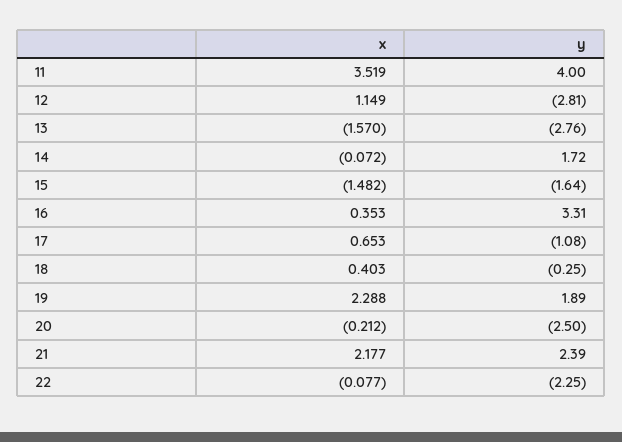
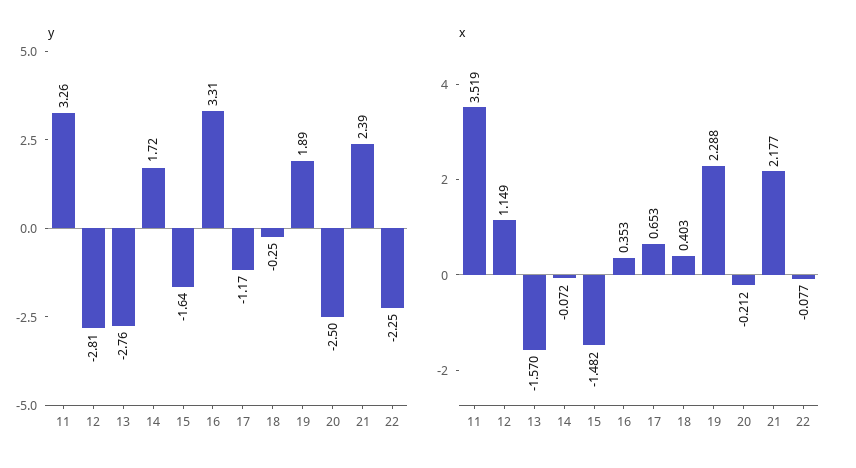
  {
    "x": {
      "11": 3.519,
      "12": 1.149,
      "13": -1.57,
      "14": -0.072,
      "15": -1.482,
      "16": 0.353,
      "17": 0.653,
      "18": 0.403,
      "19": 2.288,
      "20": -0.212,
      "21": 2.177,
      "22": -0.077
    },
    "y": {
-     "11": 4,
+     "11": 3.26,
      "12": -2.81,
      "13": -2.76,
      "14": 1.72,
      "15": -1.64,
      "16": 3.31,
-     "17": -1.08,
+     "17": -1.17,
      "18": -0.25,
      "19": 1.89,
      "20": -2.5,
      "21": 2.39,
      "22": -2.25
    }
  }

